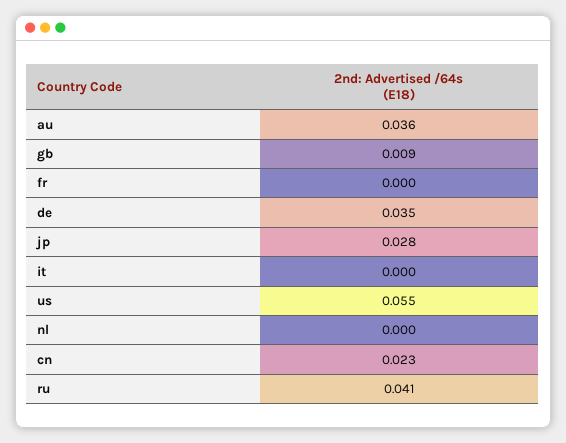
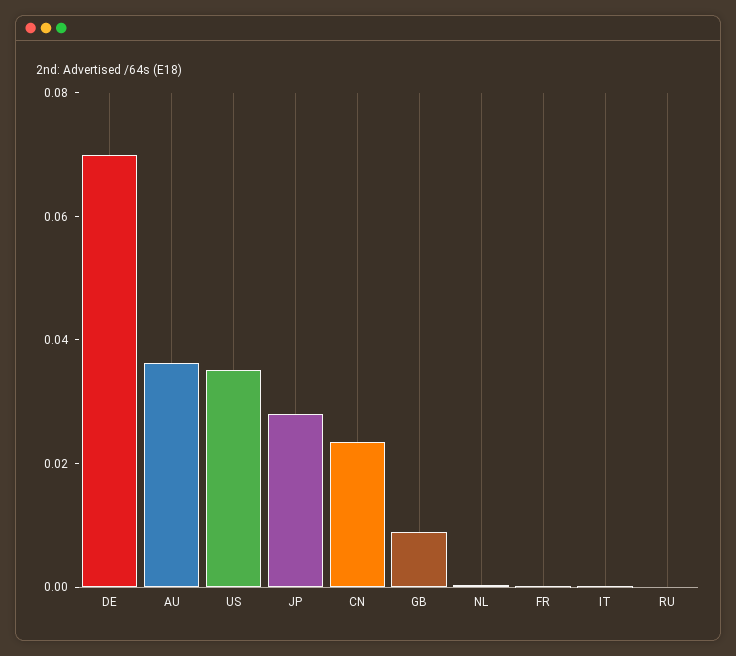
  {
    "au": 0.036,
    "gb": 0.009,
    "fr": 0,
-   "de": 0.035,
+   "de": 0.07,
    "jp": 0.028,
    "it": 0,
-   "us": 0.055,
+   "us": 0.035,
    "nl": 0,
    "cn": 0.023,
-   "ru": 0.041
+   "ru": 0
  }

